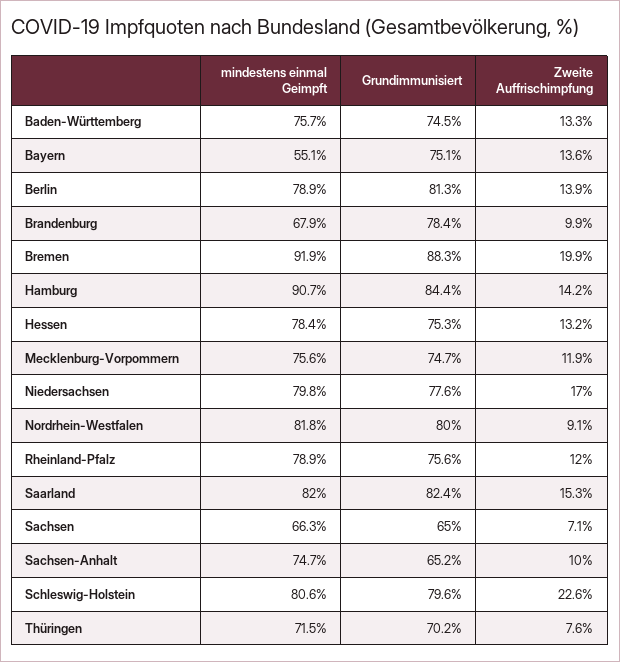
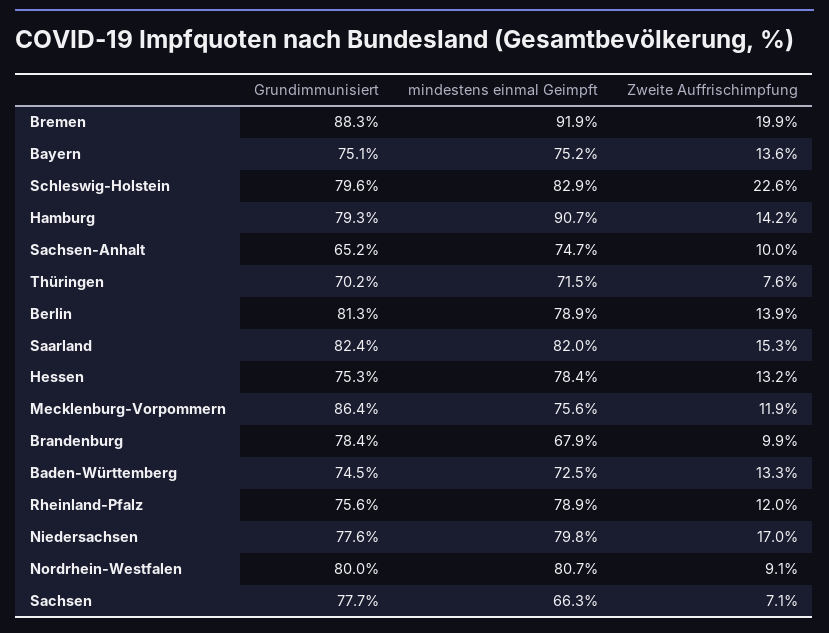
  {
    "mindestens einmal Geimpft": {
-     "Baden-Württemberg": 75.7,
+     "Baden-Württemberg": 72.5,
-     "Bayern": 55.1,
+     "Bayern": 75.2,
      "Berlin": 78.9,
      "Brandenburg": 67.9,
      "Bremen": 91.9,
      "Hamburg": 90.7,
      "Hessen": 78.4,
      "Mecklenburg-Vorpommern": 75.6,
      "Niedersachsen": 79.8,
-     "Nordrhein-Westfalen": 81.8,
+     "Nordrhein-Westfalen": 80.7,
      "Rheinland-Pfalz": 78.9,
      "Saarland": 82,
      "Sachsen": 66.3,
      "Sachsen-Anhalt": 74.7,
-     "Schleswig-Holstein": 80.6,
+     "Schleswig-Holstein": 82.9,
      "Thüringen": 71.5
    },
    "Grundimmunisiert": {
      "Baden-Württemberg": 74.5,
      "Bayern": 75.1,
      "Berlin": 81.3,
      "Brandenburg": 78.4,
      "Bremen": 88.3,
-     "Hamburg": 84.4,
+     "Hamburg": 79.3,
      "Hessen": 75.3,
-     "Mecklenburg-Vorpommern": 74.7,
+     "Mecklenburg-Vorpommern": 86.4,
      "Niedersachsen": 77.6,
      "Nordrhein-Westfalen": 80,
      "Rheinland-Pfalz": 75.6,
      "Saarland": 82.4,
-     "Sachsen": 65,
+     "Sachsen": 77.7,
      "Sachsen-Anhalt": 65.2,
      "Schleswig-Holstein": 79.6,
      "Thüringen": 70.2
    },
    "Zweite Auffrischimpfung": {
      "Baden-Württemberg": 13.3,
      "Bayern": 13.6,
      "Berlin": 13.9,
      "Brandenburg": 9.9,
      "Bremen": 19.9,
      "Hamburg": 14.2,
      "Hessen": 13.2,
      "Mecklenburg-Vorpommern": 11.9,
      "Niedersachsen": 17,
      "Nordrhein-Westfalen": 9.1,
      "Rheinland-Pfalz": 12,
      "Saarland": 15.3,
      "Sachsen": 7.1,
      "Sachsen-Anhalt": 10,
      "Schleswig-Holstein": 22.6,
      "Thüringen": 7.6
    }
  }

